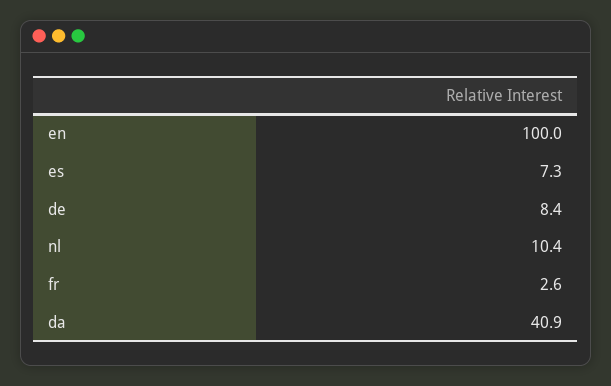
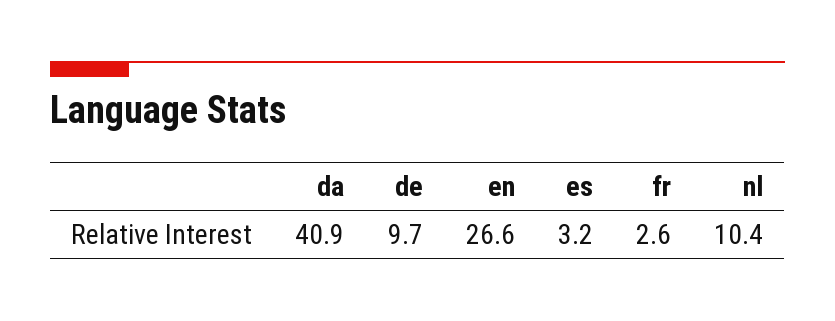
  {
-   "en": 100,
+   "en": 26.6,
-   "es": 7.3,
+   "es": 3.2,
-   "de": 8.4,
+   "de": 9.7,
    "nl": 10.4,
    "fr": 2.6,
    "da": 40.9
  }

